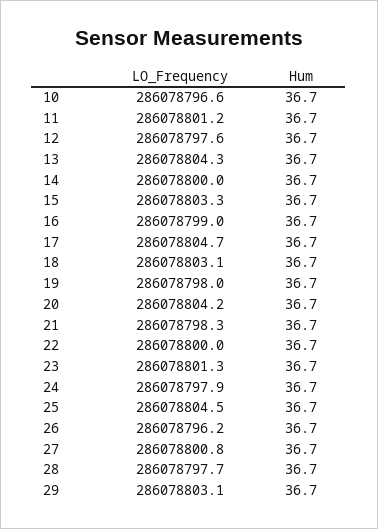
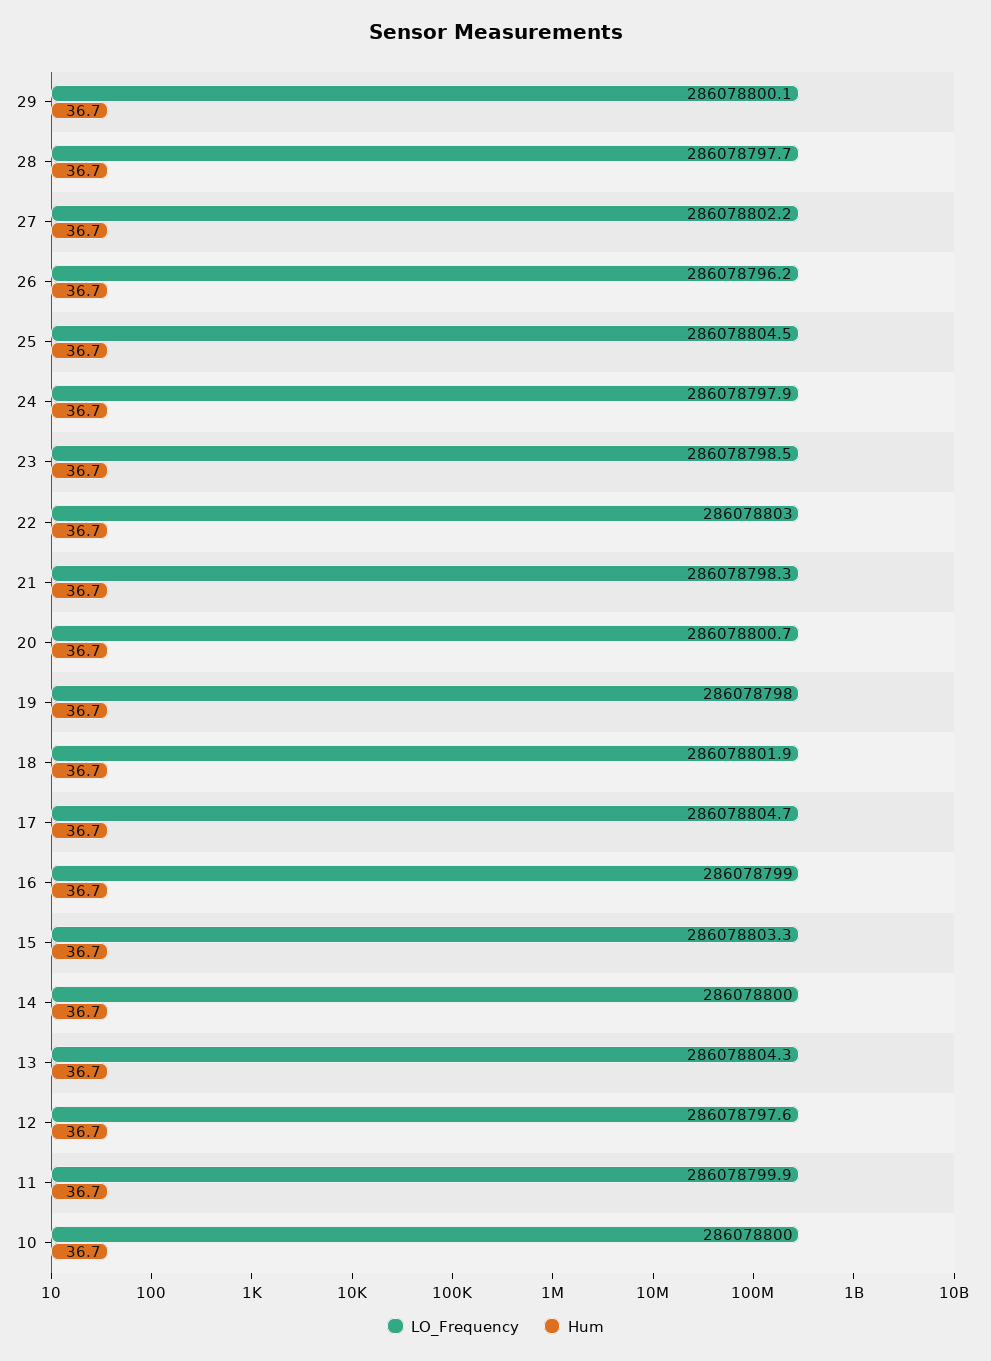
  {
    "LO_Frequency": {
-     "10": 286078796.6,
+     "10": 286078800,
-     "11": 286078801.2,
+     "11": 286078799.9,
      "12": 286078797.6,
      "13": 286078804.3,
      "14": 286078800,
      "15": 286078803.3,
      "16": 286078799,
      "17": 286078804.7,
-     "18": 286078803.1,
+     "18": 286078801.9,
      "19": 286078798,
-     "20": 286078804.2,
+     "20": 286078800.7,
      "21": 286078798.3,
-     "22": 286078800,
+     "22": 286078803,
-     "23": 286078801.3,
+     "23": 286078798.5,
      "24": 286078797.9,
      "25": 286078804.5,
      "26": 286078796.2,
-     "27": 286078800.8,
+     "27": 286078802.2,
      "28": 286078797.7,
-     "29": 286078803.1
+     "29": 286078800.1
    },
    "Hum": {
      "10": 36.7,
      "11": 36.7,
      "12": 36.7,
      "13": 36.7,
      "14": 36.7,
      "15": 36.7,
      "16": 36.7,
      "17": 36.7,
      "18": 36.7,
      "19": 36.7,
      "20": 36.7,
      "21": 36.7,
      "22": 36.7,
      "23": 36.7,
      "24": 36.7,
      "25": 36.7,
      "26": 36.7,
      "27": 36.7,
      "28": 36.7,
      "29": 36.7
    }
  }

